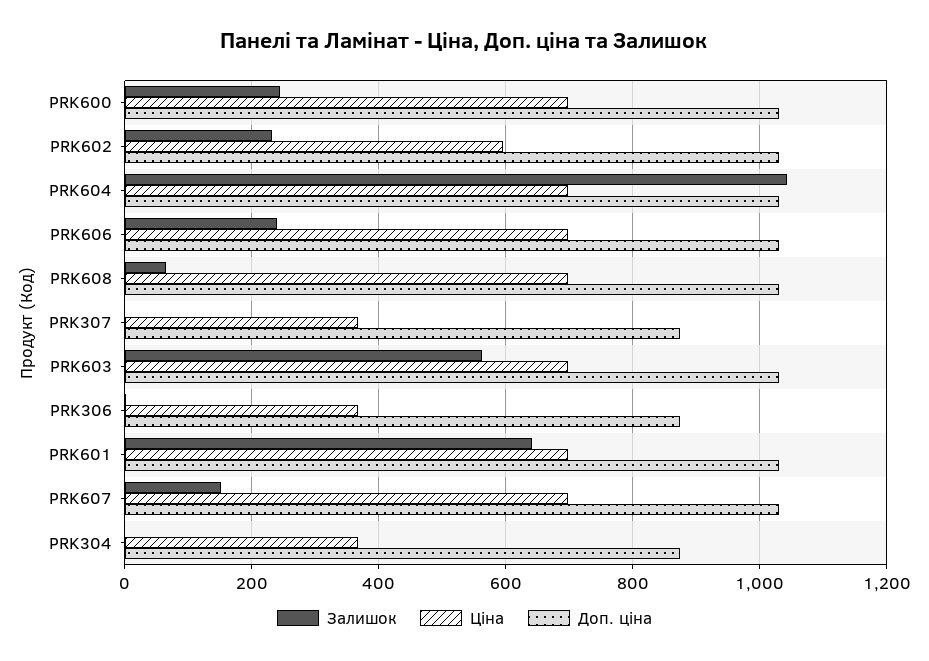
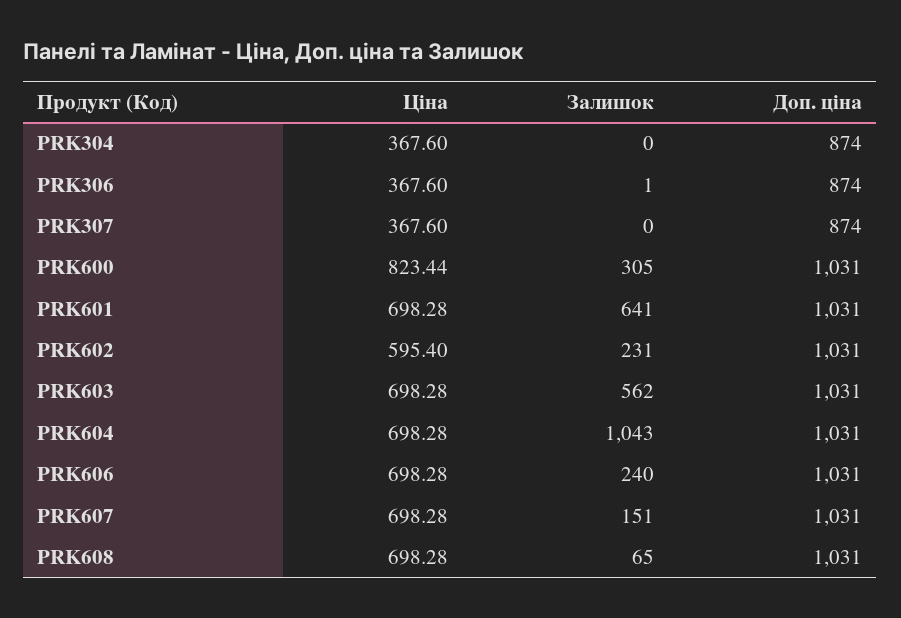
  {
    "Залишок": {
-     "PRK600": 240,
+     "PRK600": 305,
      "PRK602": 231,
      "PRK604": 1043,
      "PRK606": 240,
      "PRK608": 65,
      "PRK307": 0,
      "PRK603": 562,
      "PRK306": 1,
      "PRK601": 641,
      "PRK607": 151,
      "PRK304": 0
    },
    "Ціна": {
-     "PRK600": 700,
+     "PRK600": 823.44,
      "PRK602": 595.4,
      "PRK604": 698.28,
      "PRK606": 698.28,
      "PRK608": 698.28,
      "PRK307": 367.6,
      "PRK603": 698.28,
      "PRK306": 367.6,
      "PRK601": 698.28,
      "PRK607": 698.28,
      "PRK304": 367.6
    },
    "Доп. ціна": {
      "PRK600": 1031,
      "PRK602": 1031,
      "PRK604": 1031,
      "PRK606": 1031,
      "PRK608": 1031,
      "PRK307": 874,
      "PRK603": 1031,
      "PRK306": 874,
      "PRK601": 1031,
      "PRK607": 1031,
      "PRK304": 874
    }
  }

